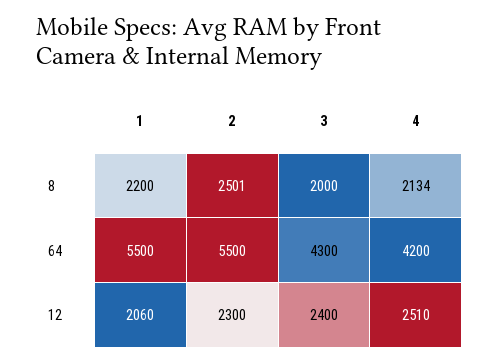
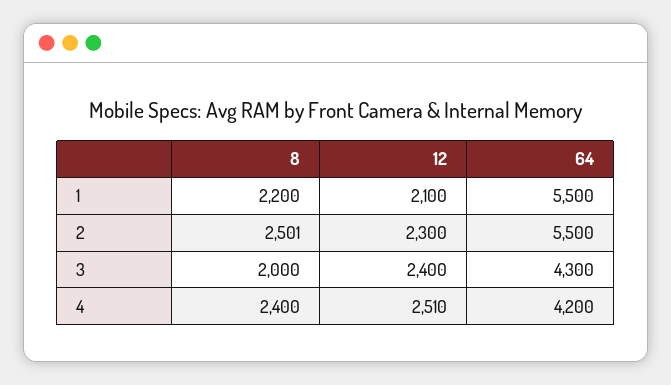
  {
    "1": {
      "8": 2200,
      "64": 5500,
-     "12": 2060
+     "12": 2100
    },
    "2": {
      "8": 2501,
      "64": 5500,
      "12": 2300
    },
    "3": {
      "8": 2000,
      "64": 4300,
      "12": 2400
    },
    "4": {
-     "8": 2134,
+     "8": 2400,
      "64": 4200,
      "12": 2510
    }
  }

